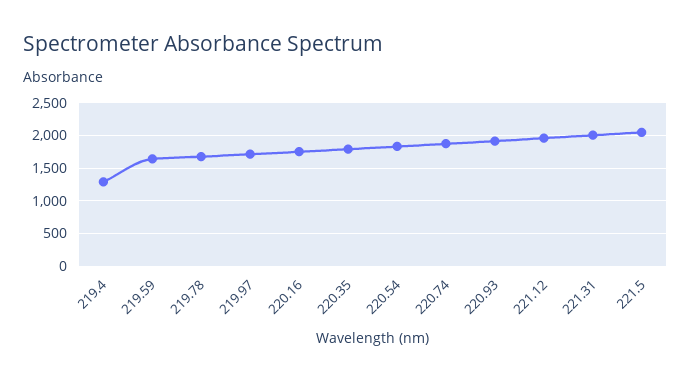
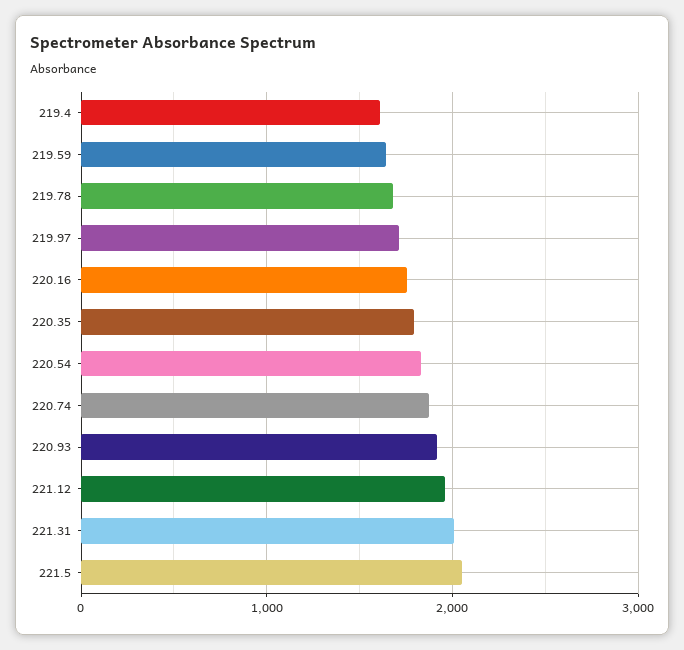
  {
-   "219.4": 1300,
+   "219.4": 1600,
    "219.59": 1600,
    "219.78": 1700,
    "219.97": 1700,
    "220.16": 1800,
    "220.35": 1800,
    "220.54": 1800,
    "220.74": 1900,
    "220.93": 1900,
    "221.12": 2000,
    "221.31": 2000,
    "221.5": 2100
  }

